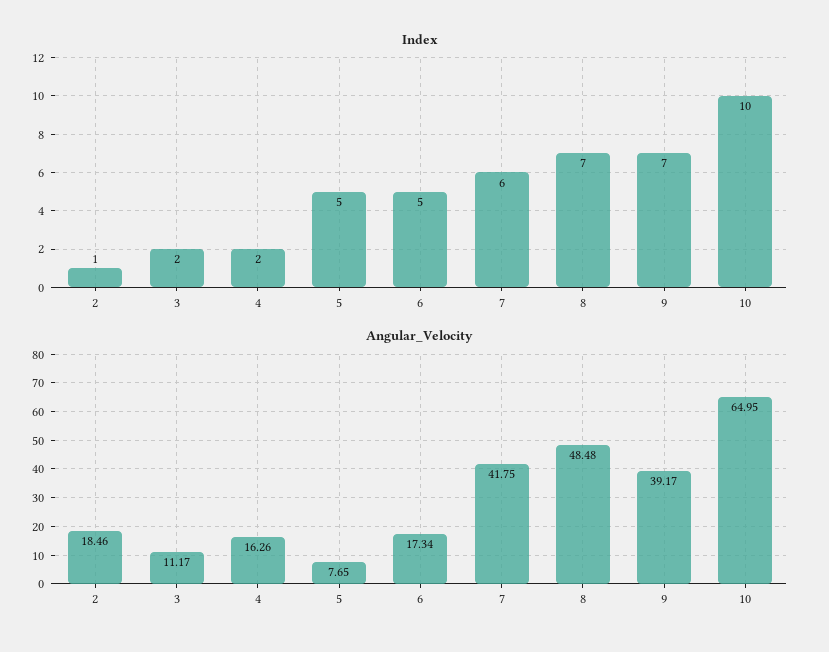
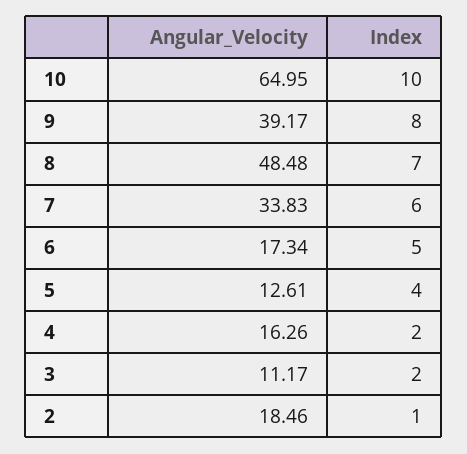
  {
    "Index": {
      "2": 1,
      "3": 2,
      "4": 2,
-     "5": 5,
+     "5": 4,
      "6": 5,
      "7": 6,
      "8": 7,
-     "9": 7,
+     "9": 8,
      "10": 10
    },
    "Angular_Velocity": {
      "2": 18.46,
      "3": 11.17,
      "4": 16.26,
-     "5": 7.65,
+     "5": 12.61,
      "6": 17.34,
-     "7": 41.75,
+     "7": 33.83,
      "8": 48.48,
      "9": 39.17,
      "10": 64.95
    }
  }

